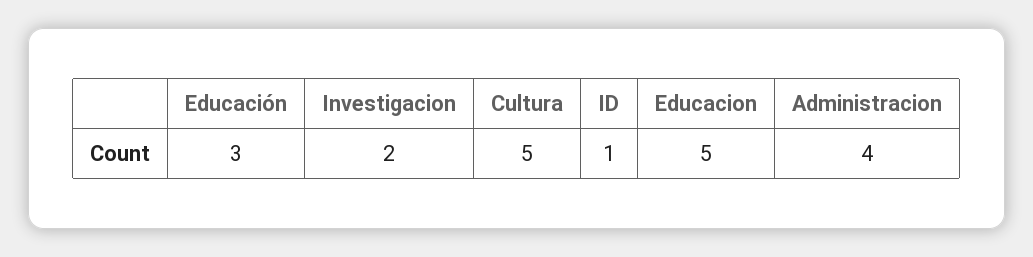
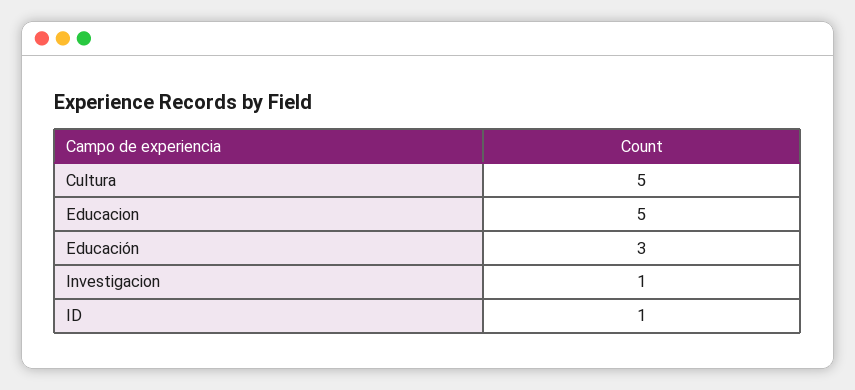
  {
    "Educación": 3,
-   "Investigacion": 2,
+   "Investigacion": 1,
    "Cultura": 5,
    "ID": 1,
-   "Educacion": 5,
+   "Educacion": 5
-   "Administracion": 4
  }

